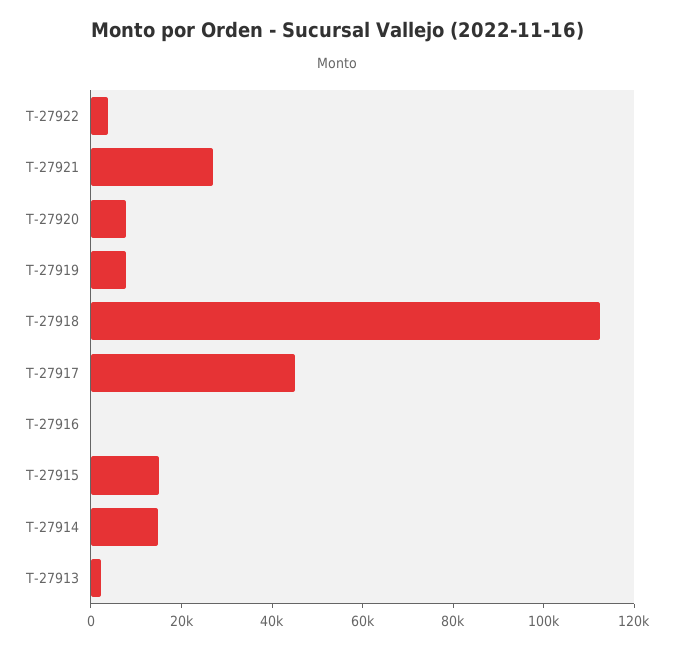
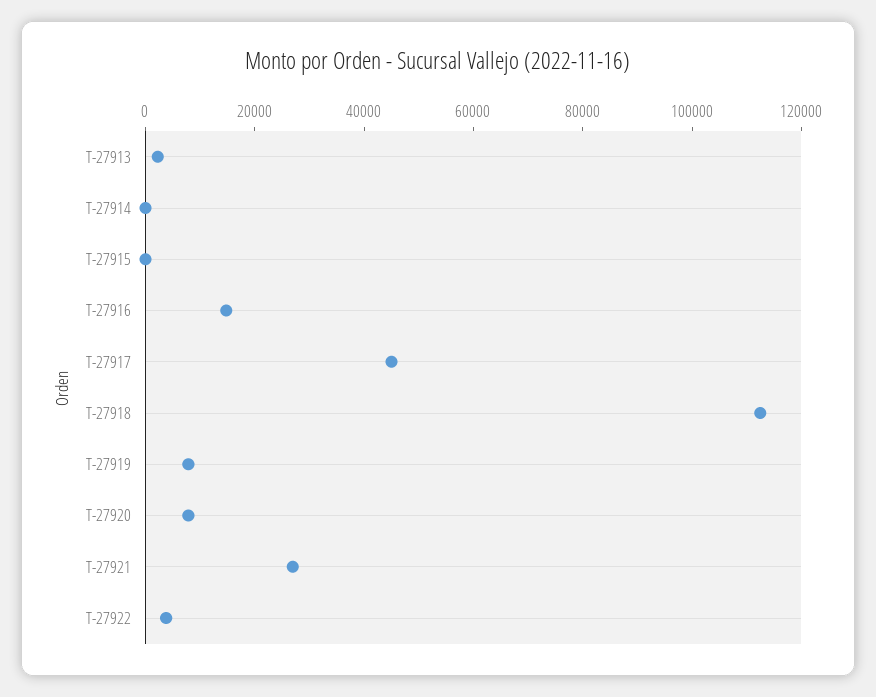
  {
    "T-27922": 5000,
    "T-27921": 25000,
    "T-27920": 10000,
    "T-27919": 10000,
    "T-27918": 110000,
    "T-27917": 45000,
-   "T-27916": 0,
+   "T-27916": 15000,
-   "T-27915": 15000,
+   "T-27915": 0,
-   "T-27914": 15000,
+   "T-27914": 0,
    "T-27913": 0
  }

